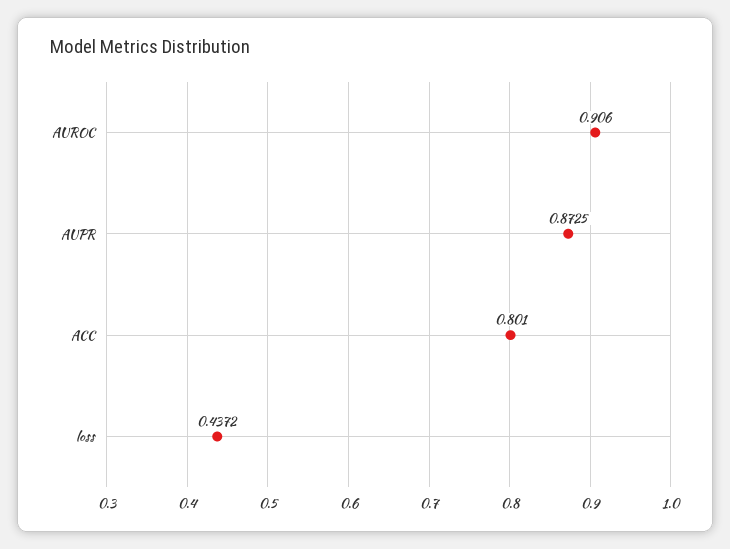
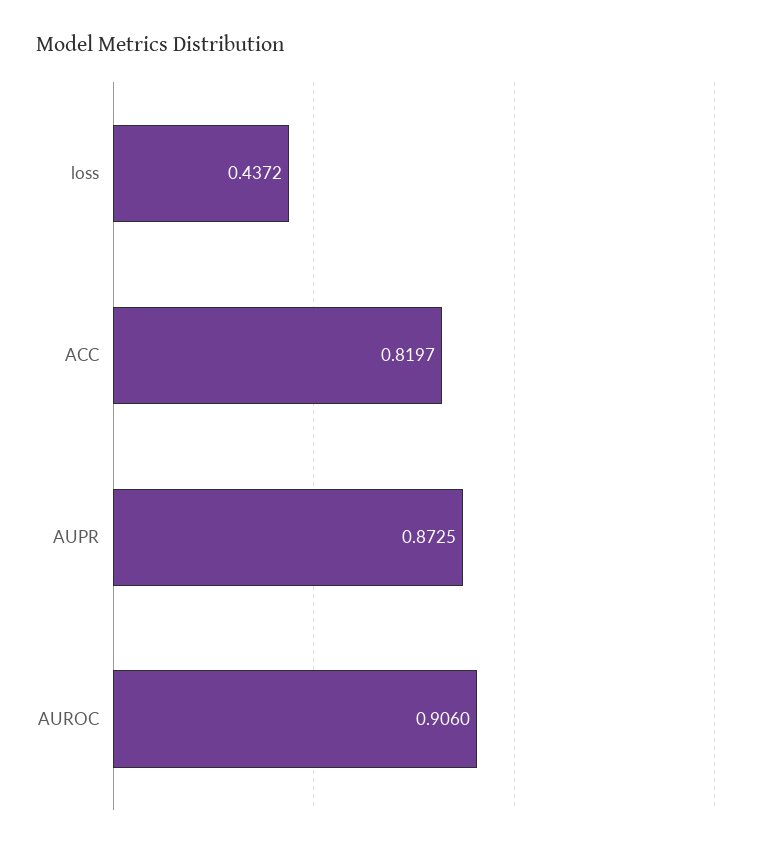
  {
    "AUROC": 0.906,
    "AUPR": 0.8725,
-   "ACC": 0.801,
+   "ACC": 0.8197,
    "loss": 0.4372
  }

